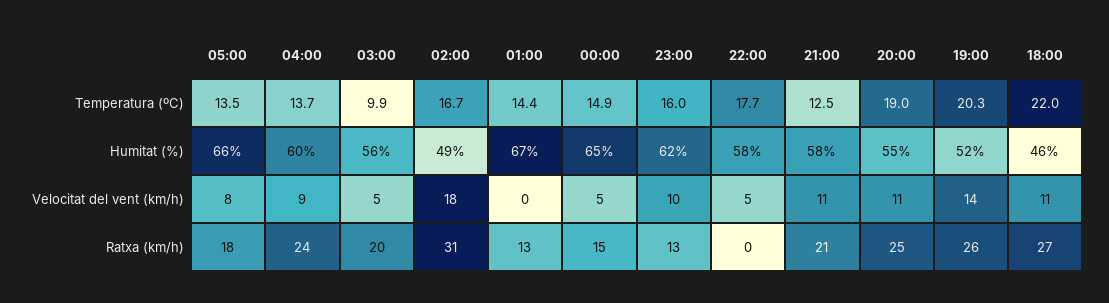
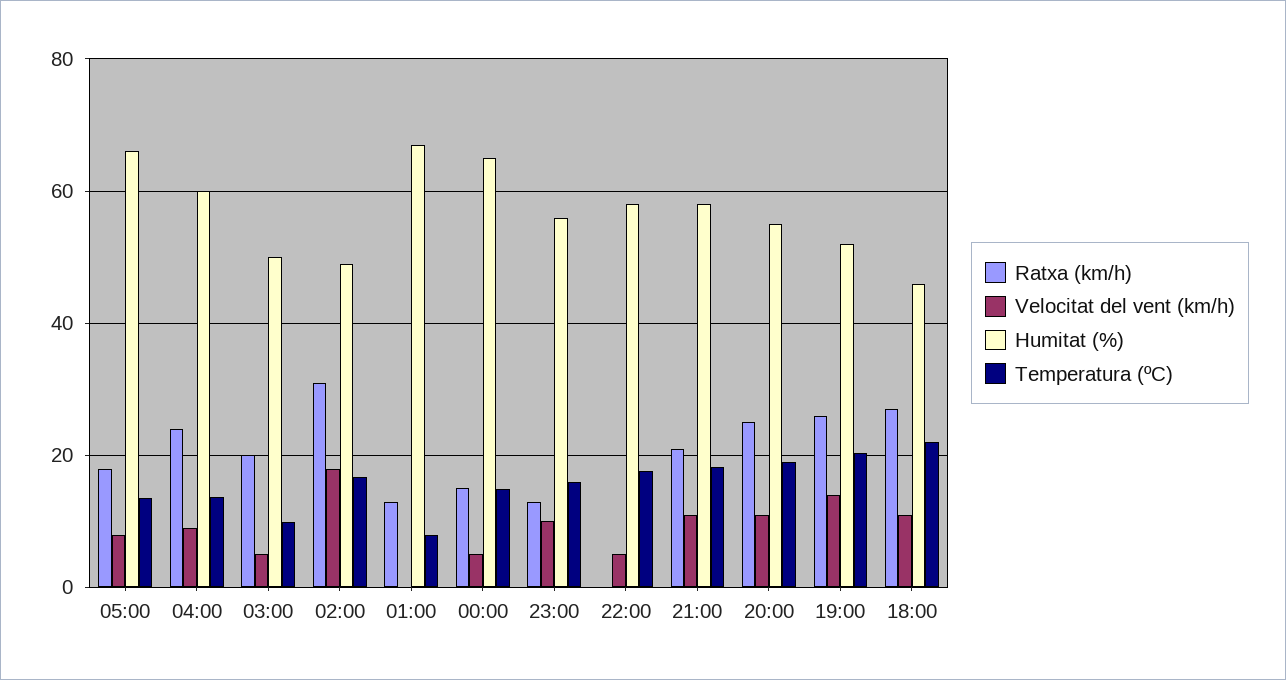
  {
    "Temperatura (ºC)": {
      "05:00": 13.5,
      "04:00": 13.7,
      "03:00": 9.9,
      "02:00": 16.7,
-     "01:00": 14.4,
+     "01:00": 8,
      "00:00": 14.9,
      "23:00": 16,
      "22:00": 17.7,
-     "21:00": 12.5,
+     "21:00": 18,
      "20:00": 19,
      "19:00": 20.3,
      "18:00": 22
    },
    "Humitat (%)": {
      "05:00": 66,
      "04:00": 60,
-     "03:00": 56,
+     "03:00": 50,
      "02:00": 49,
      "01:00": 67,
      "00:00": 65,
-     "23:00": 62,
+     "23:00": 56,
      "22:00": 58,
      "21:00": 58,
      "20:00": 55,
      "19:00": 52,
      "18:00": 46
    },
    "Velocitat del vent (km/h)": {
      "05:00": 8,
      "04:00": 9,
      "03:00": 5,
      "02:00": 18,
      "01:00": 0,
      "00:00": 5,
      "23:00": 10,
      "22:00": 5,
      "21:00": 11,
      "20:00": 11,
      "19:00": 14,
      "18:00": 11
    },
    "Ratxa (km/h)": {
      "05:00": 18,
      "04:00": 24,
      "03:00": 20,
      "02:00": 31,
      "01:00": 13,
      "00:00": 15,
      "23:00": 13,
      "22:00": 0,
      "21:00": 21,
      "20:00": 25,
      "19:00": 26,
      "18:00": 27
    }
  }

